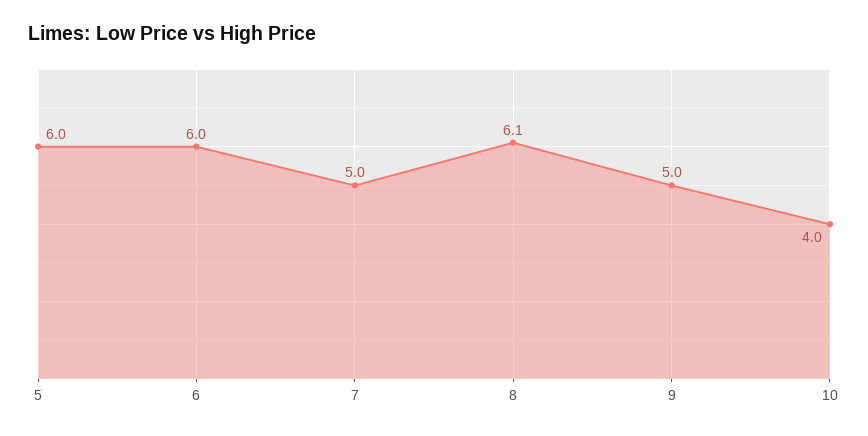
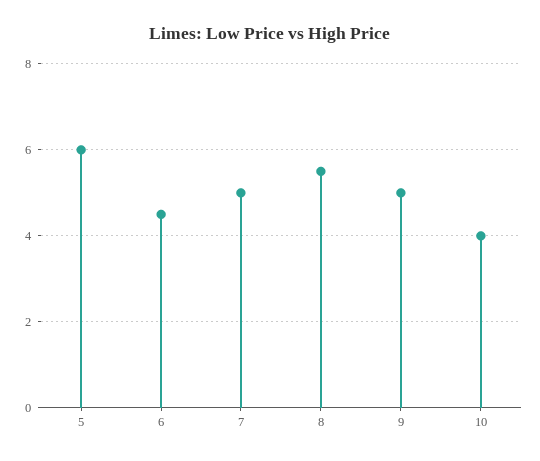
  {
    "5": 6,
-   "6": 6,
+   "6": 4.5,
    "7": 5,
-   "8": 6.1,
+   "8": 5.5,
    "9": 5,
    "10": 4
  }

